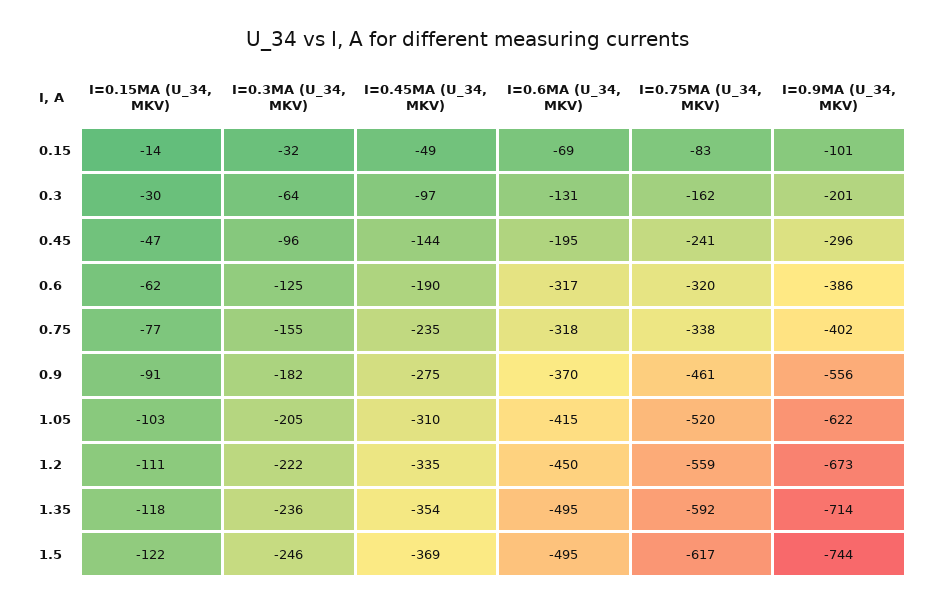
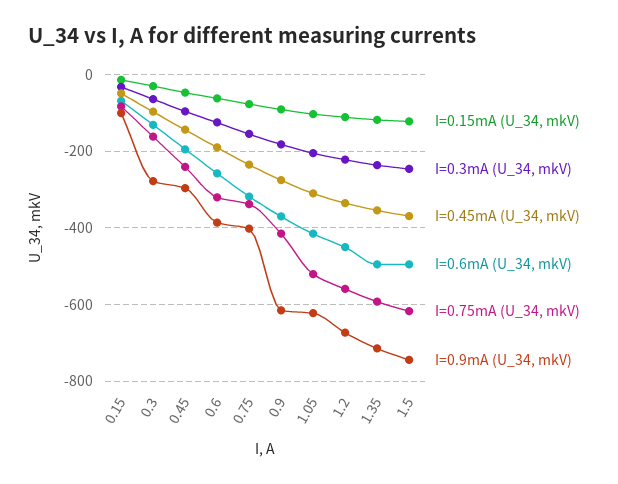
  {
    "I=0.15MA (U_34, MKV)": {
      "0.15": -14,
      "0.3": -30,
      "0.45": -47,
      "0.6": -62,
      "0.75": -77,
      "0.9": -91,
      "1.05": -103,
      "1.2": -111,
      "1.35": -118,
      "1.5": -122
    },
    "I=0.3MA (U_34, MKV)": {
      "0.15": -32,
      "0.3": -64,
      "0.45": -96,
      "0.6": -125,
      "0.75": -155,
      "0.9": -182,
      "1.05": -205,
      "1.2": -222,
      "1.35": -236,
      "1.5": -246
    },
    "I=0.45MA (U_34, MKV)": {
      "0.15": -49,
      "0.3": -97,
      "0.45": -144,
      "0.6": -190,
      "0.75": -235,
      "0.9": -275,
      "1.05": -310,
      "1.2": -335,
      "1.35": -354,
      "1.5": -369
    },
    "I=0.6MA (U_34, MKV)": {
      "0.15": -69,
      "0.3": -131,
      "0.45": -195,
-     "0.6": -317,
+     "0.6": -260,
      "0.75": -318,
      "0.9": -370,
      "1.05": -415,
      "1.2": -450,
      "1.35": -495,
      "1.5": -495
    },
    "I=0.75MA (U_34, MKV)": {
      "0.15": -83,
      "0.3": -162,
      "0.45": -241,
      "0.6": -320,
      "0.75": -338,
-     "0.9": -461,
+     "0.9": -420,
      "1.05": -520,
      "1.2": -559,
      "1.35": -592,
      "1.5": -617
    },
    "I=0.9MA (U_34, MKV)": {
      "0.15": -101,
-     "0.3": -201,
+     "0.3": -280,
      "0.45": -296,
      "0.6": -386,
      "0.75": -402,
-     "0.9": -556,
+     "0.9": -620,
      "1.05": -622,
      "1.2": -673,
      "1.35": -714,
      "1.5": -744
    }
  }

